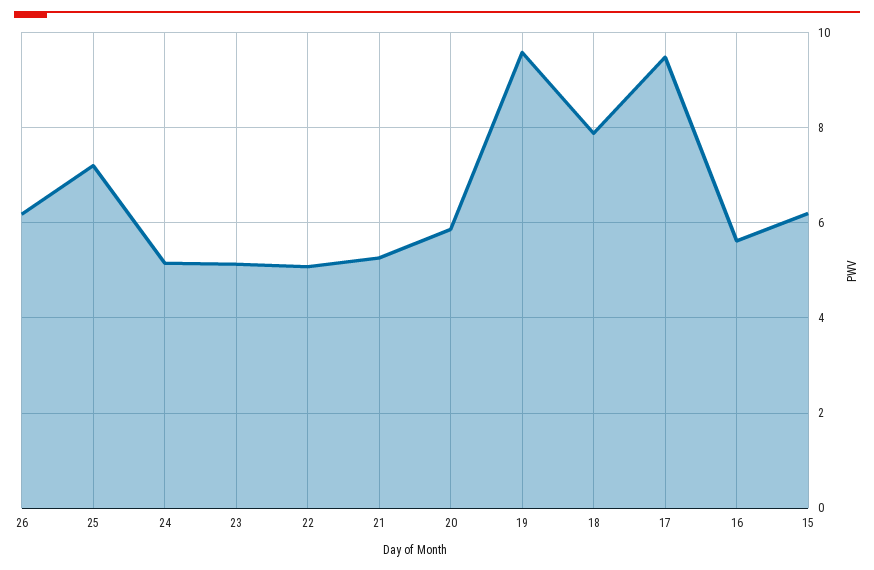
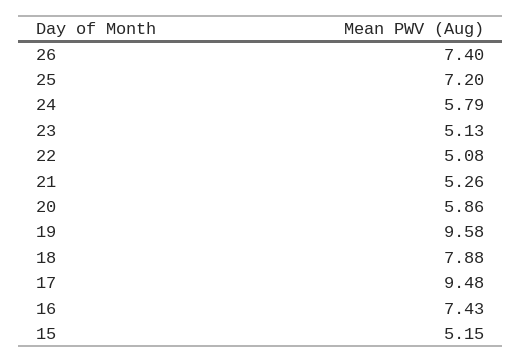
  {
-   "26": 6.2,
+   "26": 7.4,
    "25": 7.2,
-   "24": 5.2,
+   "24": 5.79,
    "23": 5.13,
    "22": 5.08,
    "21": 5.26,
    "20": 5.86,
    "19": 9.58,
    "18": 7.88,
    "17": 9.48,
-   "16": 5.6,
+   "16": 7.43,
-   "15": 6.2
+   "15": 5.15
  }

